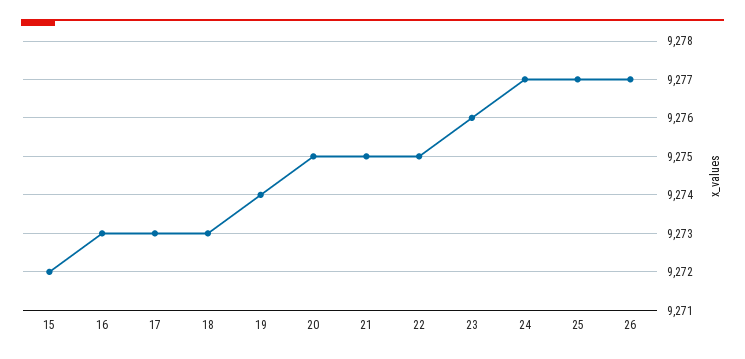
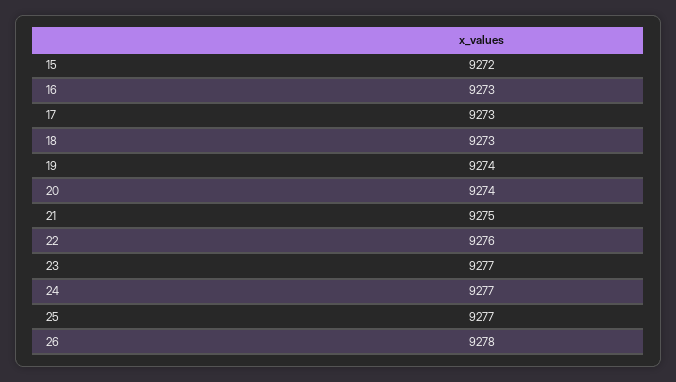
  {
    "15": 9272,
    "16": 9273,
    "17": 9273,
    "18": 9273,
    "19": 9274,
-   "20": 9275,
+   "20": 9274,
    "21": 9275,
-   "22": 9275,
+   "22": 9276,
-   "23": 9276,
+   "23": 9277,
    "24": 9277,
    "25": 9277,
-   "26": 9277
+   "26": 9278
  }

